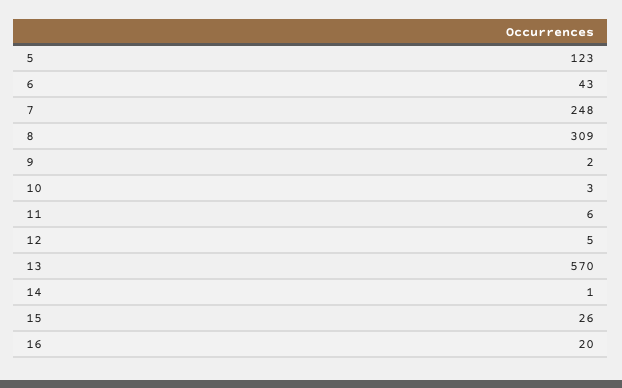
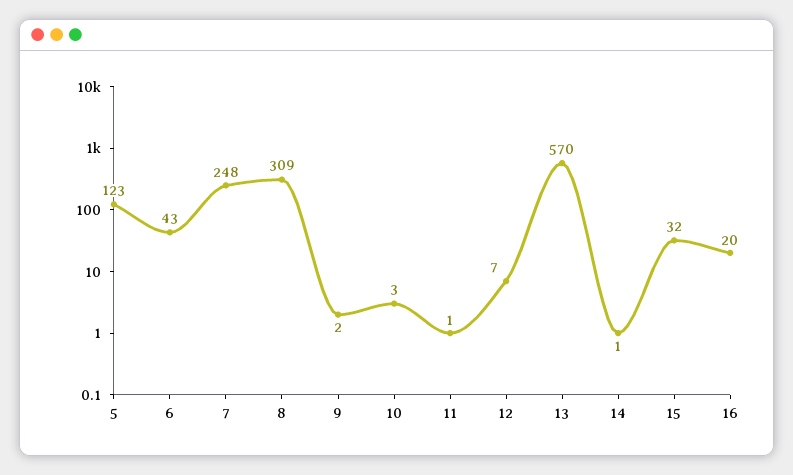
  {
    "5": 123,
    "6": 43,
    "7": 248,
    "8": 309,
    "9": 2,
    "10": 3,
-   "11": 6,
+   "11": 1,
-   "12": 5,
+   "12": 7,
    "13": 570,
    "14": 1,
-   "15": 26,
+   "15": 32,
    "16": 20
  }

